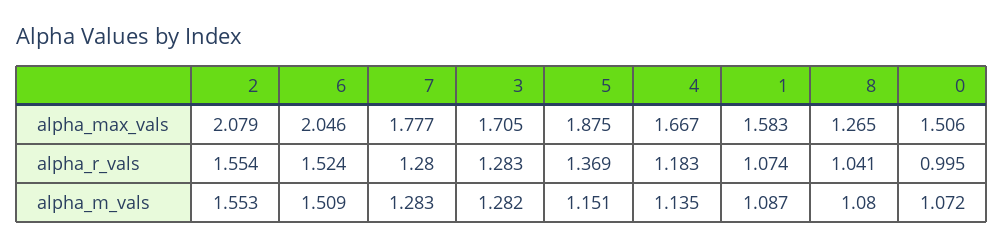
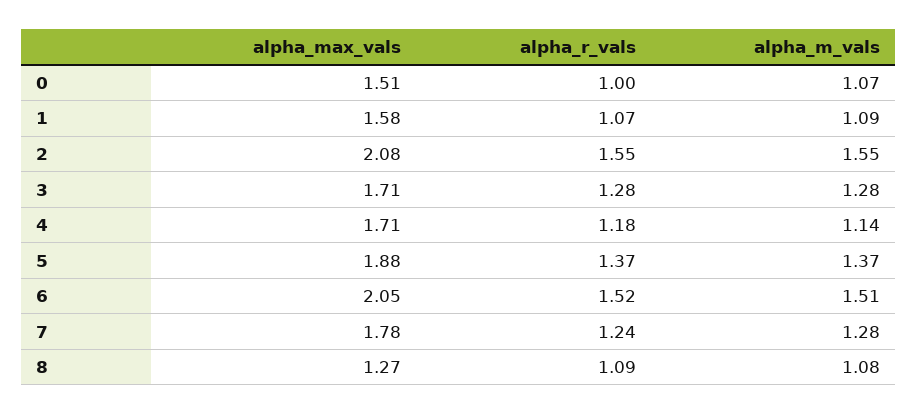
  {
    "2": {
      "alpha_max_vals": 2.079,
      "alpha_r_vals": 1.554,
      "alpha_m_vals": 1.553
    },
    "6": {
      "alpha_max_vals": 2.046,
      "alpha_r_vals": 1.524,
      "alpha_m_vals": 1.509
    },
    "7": {
      "alpha_max_vals": 1.777,
-     "alpha_r_vals": 1.28,
+     "alpha_r_vals": 1.24,
      "alpha_m_vals": 1.283
    },
    "3": {
      "alpha_max_vals": 1.705,
      "alpha_r_vals": 1.283,
      "alpha_m_vals": 1.282
    },
    "5": {
      "alpha_max_vals": 1.875,
      "alpha_r_vals": 1.369,
-     "alpha_m_vals": 1.151
+     "alpha_m_vals": 1.37
    },
    "4": {
-     "alpha_max_vals": 1.667,
+     "alpha_max_vals": 1.71,
      "alpha_r_vals": 1.183,
      "alpha_m_vals": 1.135
    },
    "1": {
      "alpha_max_vals": 1.583,
      "alpha_r_vals": 1.074,
      "alpha_m_vals": 1.087
    },
    "8": {
      "alpha_max_vals": 1.265,
-     "alpha_r_vals": 1.041,
+     "alpha_r_vals": 1.09,
      "alpha_m_vals": 1.08
    },
    "0": {
      "alpha_max_vals": 1.506,
      "alpha_r_vals": 0.995,
      "alpha_m_vals": 1.072
    }
  }

